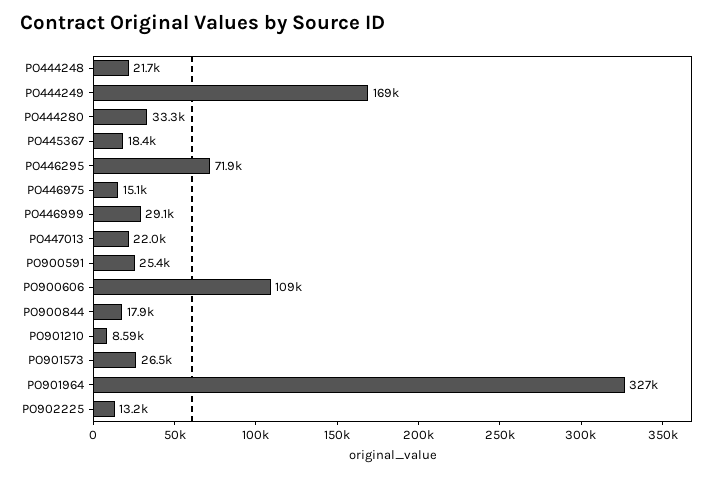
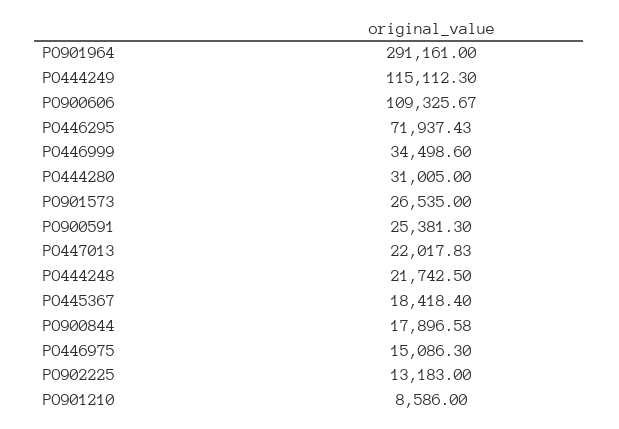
  {
    "PO444248": 21742.5,
-   "PO444249": 169000,
+   "PO444249": 115112.3,
-   "PO444280": 33300,
+   "PO444280": 31005,
    "PO445367": 18418.4,
    "PO446295": 71937.43,
    "PO446975": 15086.3,
-   "PO446999": 29100,
+   "PO446999": 34498.6,
    "PO447013": 22017.83,
    "PO900591": 25381.3,
    "PO900606": 109325.67,
    "PO900844": 17896.58,
    "PO901210": 8586,
    "PO901573": 26535,
-   "PO901964": 327000,
+   "PO901964": 291161,
    "PO902225": 13183
  }

